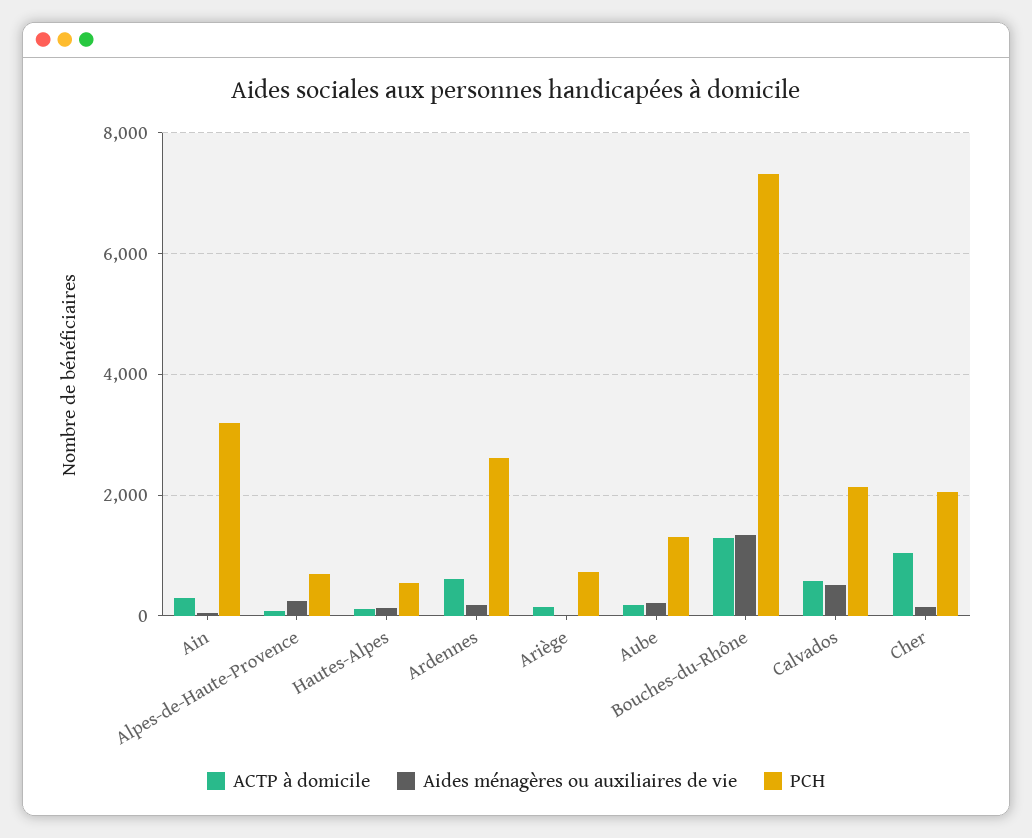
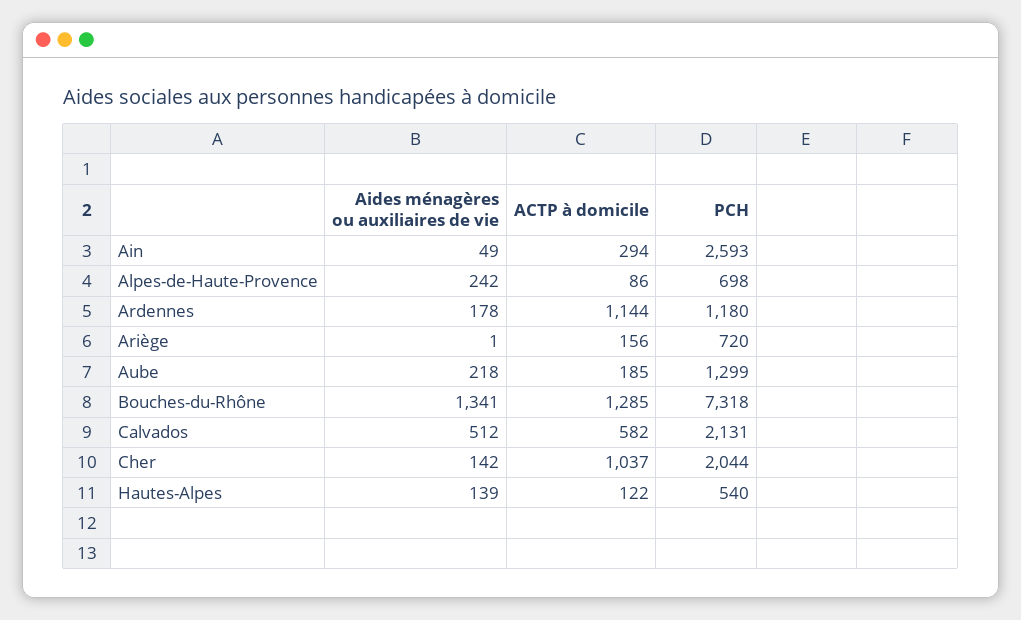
  {
    "ACTP à domicile": {
      "Ain": 294,
      "Alpes-de-Haute-Provence": 86,
      "Hautes-Alpes": 122,
-     "Ardennes": 600,
+     "Ardennes": 1144,
      "Ariège": 156,
      "Aube": 185,
      "Bouches-du-Rhône": 1285,
      "Calvados": 582,
      "Cher": 1037
    },
    "Aides ménagères ou auxiliaires de vie": {
      "Ain": 49,
      "Alpes-de-Haute-Provence": 242,
      "Hautes-Alpes": 139,
      "Ardennes": 178,
      "Ariège": 1,
      "Aube": 218,
      "Bouches-du-Rhône": 1341,
      "Calvados": 512,
      "Cher": 142
    },
    "PCH": {
-     "Ain": 3200,
+     "Ain": 2593,
      "Alpes-de-Haute-Provence": 698,
      "Hautes-Alpes": 540,
-     "Ardennes": 2600,
+     "Ardennes": 1180,
      "Ariège": 720,
      "Aube": 1299,
      "Bouches-du-Rhône": 7318,
      "Calvados": 2131,
      "Cher": 2044
    }
  }

